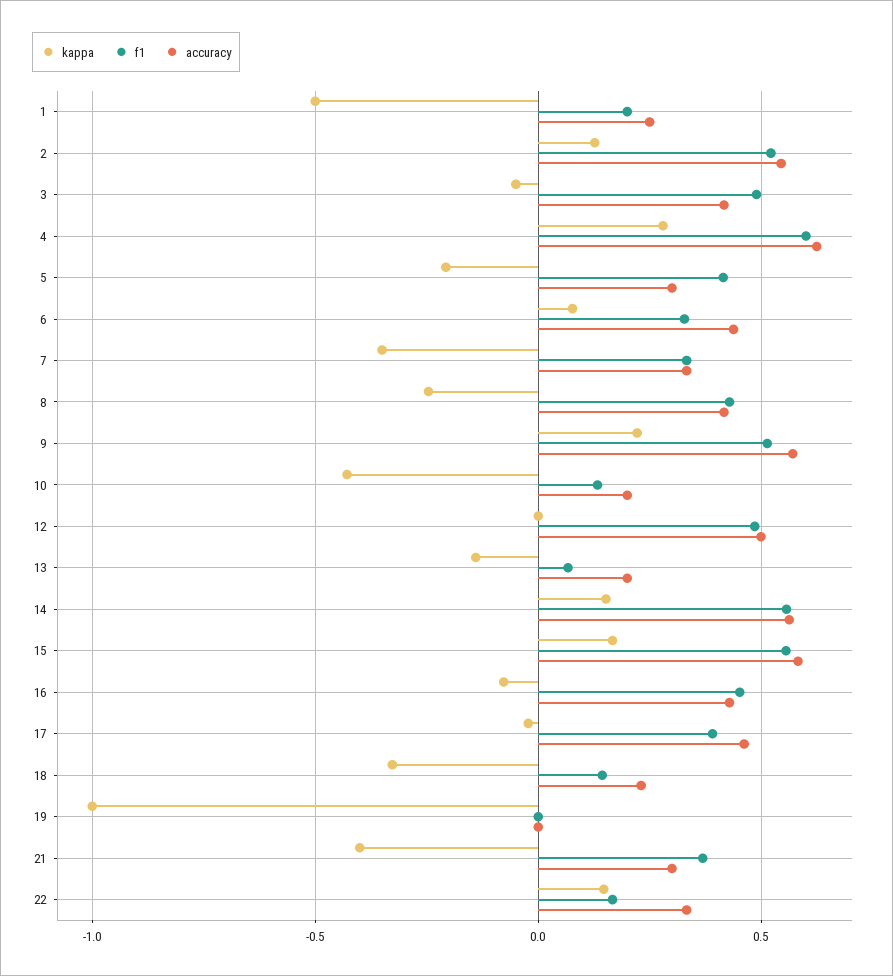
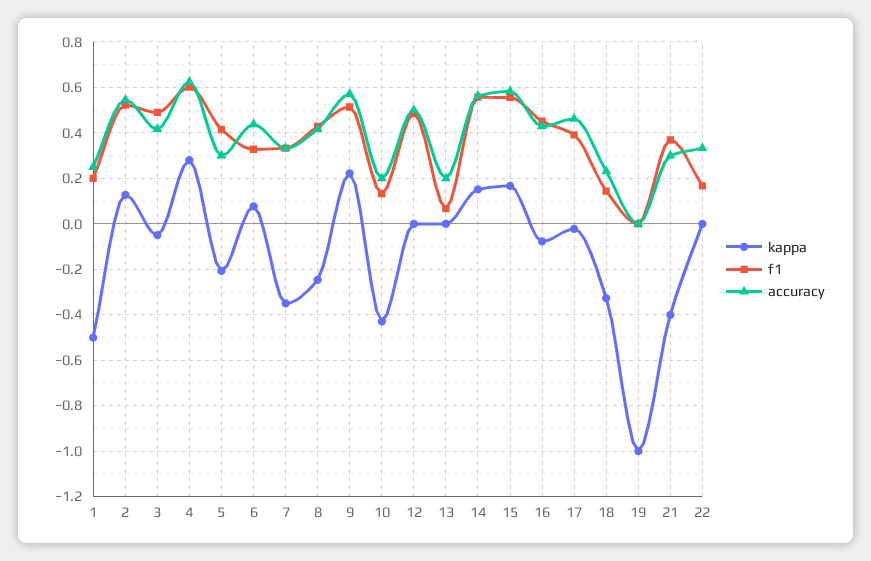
  {
    "kappa": {
      "1": -0.5,
      "2": 0.15,
      "3": -0.05,
      "4": 0.3,
      "5": -0.2,
      "6": 0.1,
      "7": -0.35,
      "8": -0.25,
      "9": 0.2,
      "10": -0.45,
      "12": 0,
-     "13": -0.15,
+     "13": 0,
      "14": 0.15,
      "15": 0.15,
      "16": -0.1,
      "17": 0,
      "18": -0.35,
      "19": -1,
      "21": -0.4,
-     "22": 0.15
+     "22": 0
    },
    "f1": {
      "1": 0.2,
      "2": 0.5,
      "3": 0.5,
      "4": 0.6,
      "5": 0.4,
      "6": 0.35,
      "7": 0.35,
      "8": 0.45,
      "9": 0.5,
      "10": 0.15,
      "12": 0.5,
      "13": 0.05,
      "14": 0.55,
      "15": 0.55,
      "16": 0.45,
      "17": 0.4,
      "18": 0.15,
      "19": 0,
      "21": 0.35,
      "22": 0.15
    },
    "accuracy": {
      "1": 0.25,
      "2": 0.55,
      "3": 0.4,
      "4": 0.65,
      "5": 0.3,
      "6": 0.45,
      "7": 0.35,
      "8": 0.4,
      "9": 0.55,
      "10": 0.2,
      "12": 0.5,
      "13": 0.2,
      "14": 0.55,
      "15": 0.6,
      "16": 0.45,
      "17": 0.45,
      "18": 0.25,
      "19": 0,
      "21": 0.3,
      "22": 0.35
    }
  }

